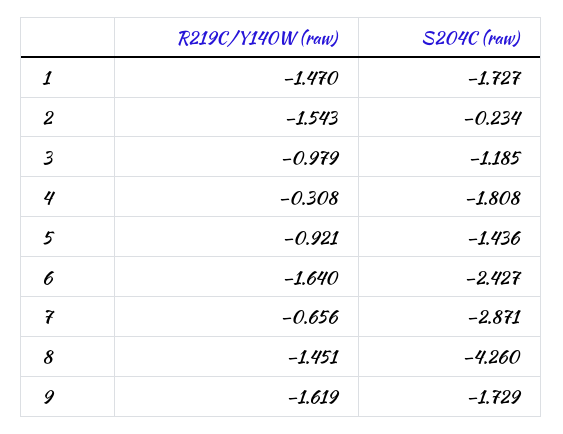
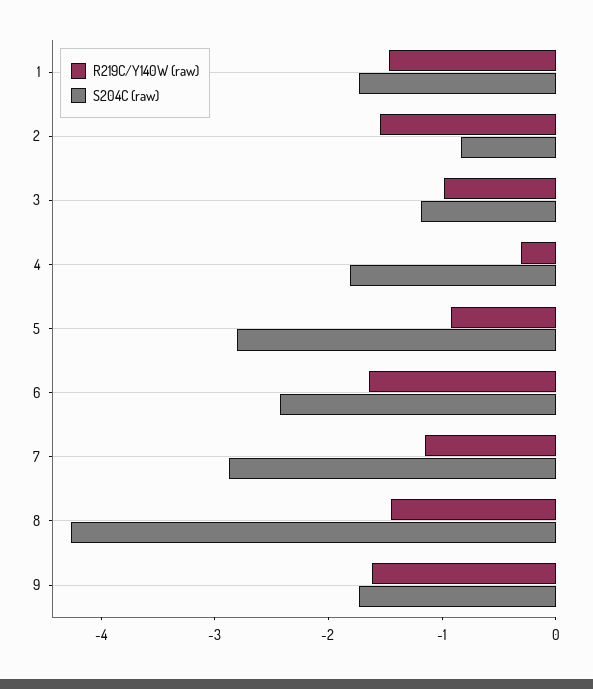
  {
    "R219C/Y140W (raw)": {
      "1": -1.47,
      "2": -1.543,
      "3": -0.979,
      "4": -0.308,
      "5": -0.921,
      "6": -1.64,
-     "7": -0.656,
+     "7": -1.2,
      "8": -1.451,
      "9": -1.619
    },
    "S204C (raw)": {
      "1": -1.727,
-     "2": -0.234,
+     "2": -0.8,
      "3": -1.185,
      "4": -1.808,
-     "5": -1.436,
+     "5": -2.8,
      "6": -2.427,
      "7": -2.871,
      "8": -4.26,
      "9": -1.729
    }
  }

